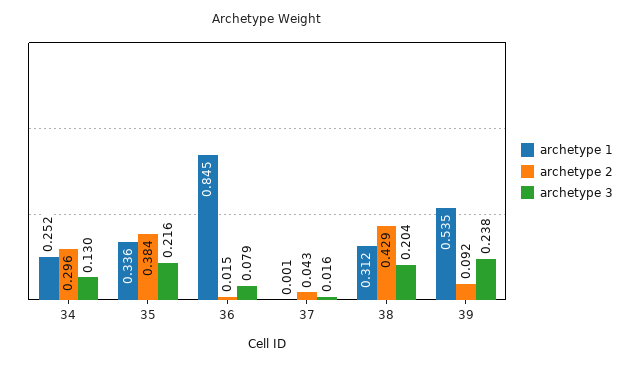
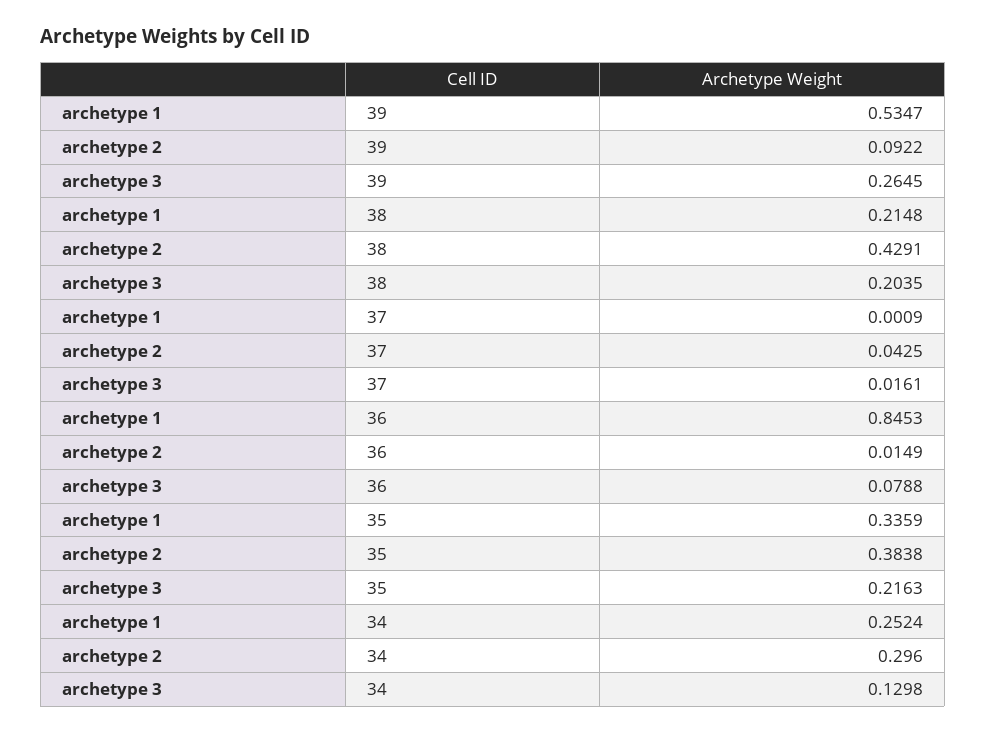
  {
    "archetype 1": {
      "34": 0.2524,
      "35": 0.3359,
      "36": 0.8453,
      "37": 0.0009,
-     "38": 0.312,
+     "38": 0.2148,
      "39": 0.5347
    },
    "archetype 2": {
      "34": 0.296,
      "35": 0.3838,
      "36": 0.0149,
      "37": 0.0425,
      "38": 0.4291,
      "39": 0.0922
    },
    "archetype 3": {
      "34": 0.1298,
      "35": 0.2163,
      "36": 0.0788,
      "37": 0.0161,
      "38": 0.2035,
-     "39": 0.238
+     "39": 0.2645
    }
  }

